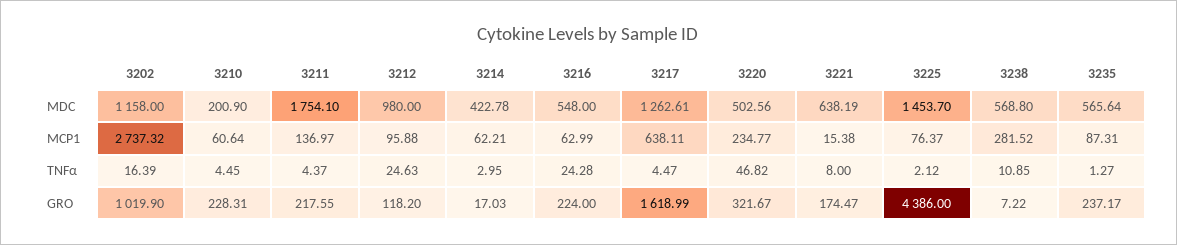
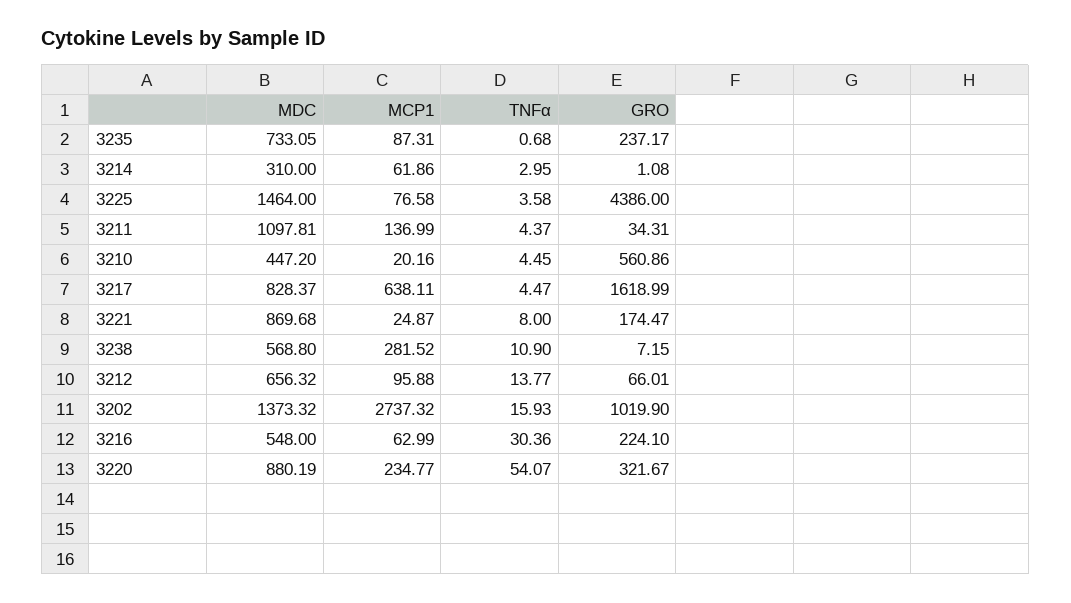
  {
    "3202": {
-     "MDC": 1158,
+     "MDC": 1373.32,
      "MCP1": 2737.32,
-     "TNFα": 16.39,
+     "TNFα": 15.93,
      "GRO": 1019.9
    },
    "3210": {
-     "MDC": 200.9,
+     "MDC": 447.2,
-     "MCP1": 60.64,
+     "MCP1": 20.16,
      "TNFα": 4.45,
-     "GRO": 228.31
+     "GRO": 560.86
    },
    "3211": {
-     "MDC": 1754.1,
+     "MDC": 1097.81,
-     "MCP1": 136.97,
+     "MCP1": 136.99,
      "TNFα": 4.37,
-     "GRO": 217.55
+     "GRO": 34.31
    },
    "3212": {
-     "MDC": 980,
+     "MDC": 656.32,
      "MCP1": 95.88,
-     "TNFα": 24.63,
+     "TNFα": 13.77,
-     "GRO": 118.2
+     "GRO": 66.01
    },
    "3214": {
-     "MDC": 422.78,
+     "MDC": 310,
-     "MCP1": 62.21,
+     "MCP1": 61.86,
      "TNFα": 2.95,
-     "GRO": 17.03
+     "GRO": 1.08
    },
    "3216": {
      "MDC": 548,
      "MCP1": 62.99,
-     "TNFα": 24.28,
+     "TNFα": 30.36,
-     "GRO": 224
+     "GRO": 224.1
    },
    "3217": {
-     "MDC": 1262.61,
+     "MDC": 828.37,
      "MCP1": 638.11,
      "TNFα": 4.47,
      "GRO": 1618.99
    },
    "3220": {
-     "MDC": 502.56,
+     "MDC": 880.19,
      "MCP1": 234.77,
-     "TNFα": 46.82,
+     "TNFα": 54.07,
      "GRO": 321.67
    },
    "3221": {
-     "MDC": 638.19,
+     "MDC": 869.68,
-     "MCP1": 15.38,
+     "MCP1": 24.87,
      "TNFα": 8,
      "GRO": 174.47
    },
    "3225": {
-     "MDC": 1453.7,
+     "MDC": 1464,
-     "MCP1": 76.37,
+     "MCP1": 76.58,
-     "TNFα": 2.12,
+     "TNFα": 3.58,
      "GRO": 4386
    },
    "3238": {
      "MDC": 568.8,
      "MCP1": 281.52,
-     "TNFα": 10.85,
+     "TNFα": 10.9,
-     "GRO": 7.22
+     "GRO": 7.15
    },
    "3235": {
-     "MDC": 565.64,
+     "MDC": 733.05,
      "MCP1": 87.31,
-     "TNFα": 1.27,
+     "TNFα": 0.68,
      "GRO": 237.17
    }
  }

